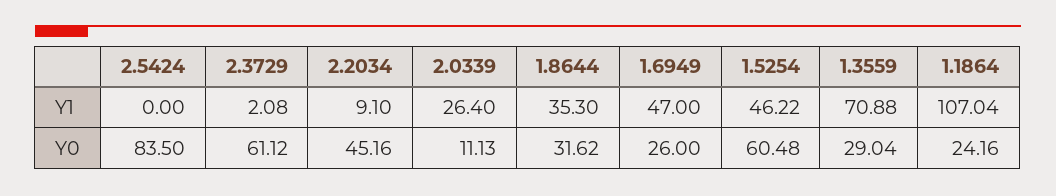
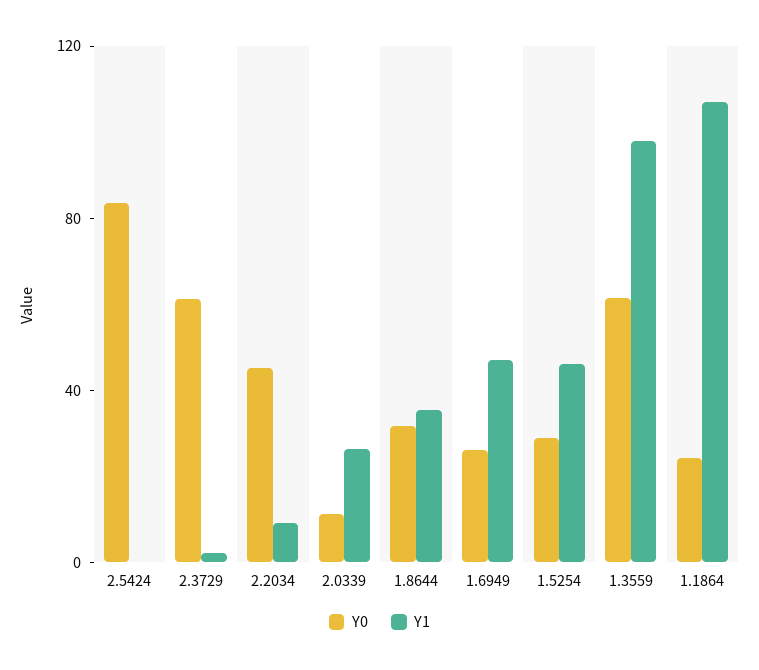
  {
    "Y1": {
      "2.5424": 0,
      "2.3729": 2.08,
      "2.2034": 9.1,
      "2.0339": 26.4,
      "1.8644": 35.3,
      "1.6949": 47,
      "1.5254": 46.22,
-     "1.3559": 70.88,
+     "1.3559": 100,
      "1.1864": 107.04
    },
    "Y0": {
      "2.5424": 83.5,
      "2.3729": 61.12,
      "2.2034": 45.16,
      "2.0339": 11.13,
      "1.8644": 31.62,
      "1.6949": 26,
-     "1.5254": 60.48,
+     "1.5254": 30,
-     "1.3559": 29.04,
+     "1.3559": 60,
      "1.1864": 24.16
    }
  }

